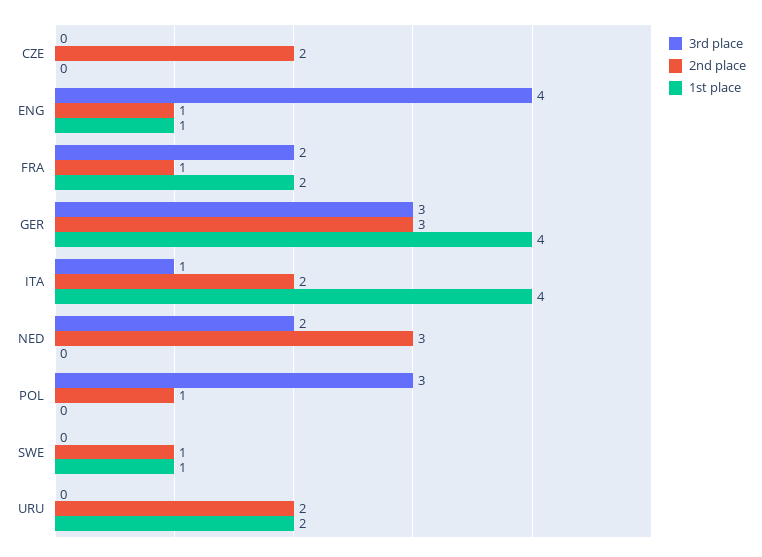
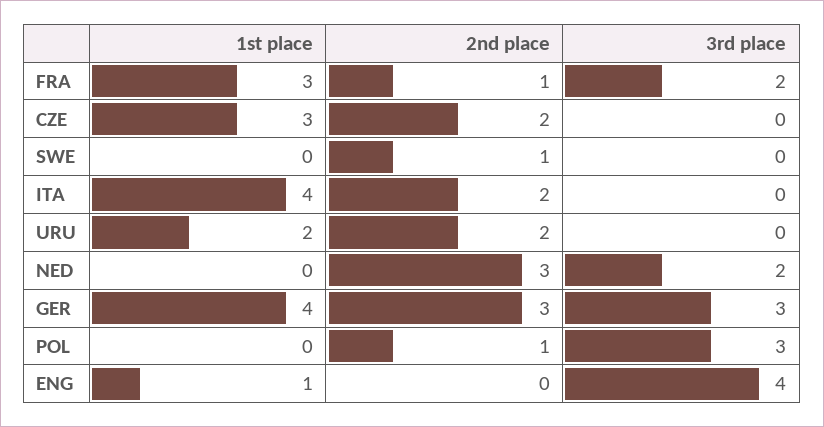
  {
    "3rd place": {
      "CZE": 0,
      "ENG": 4,
      "FRA": 2,
      "GER": 3,
-     "ITA": 1,
+     "ITA": 0,
      "NED": 2,
      "POL": 3,
      "SWE": 0,
      "URU": 0
    },
    "2nd place": {
      "CZE": 2,
-     "ENG": 1,
+     "ENG": 0,
      "FRA": 1,
      "GER": 3,
      "ITA": 2,
      "NED": 3,
      "POL": 1,
      "SWE": 1,
      "URU": 2
    },
    "1st place": {
-     "CZE": 0,
+     "CZE": 3,
      "ENG": 1,
-     "FRA": 2,
+     "FRA": 3,
      "GER": 4,
      "ITA": 4,
      "NED": 0,
      "POL": 0,
-     "SWE": 1,
+     "SWE": 0,
      "URU": 2
    }
  }

